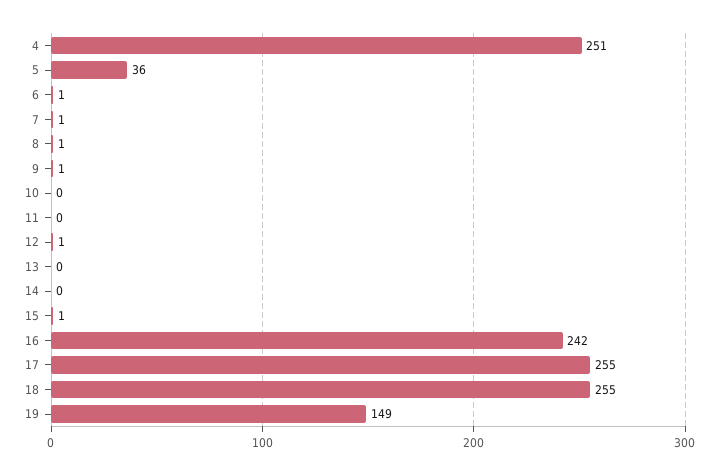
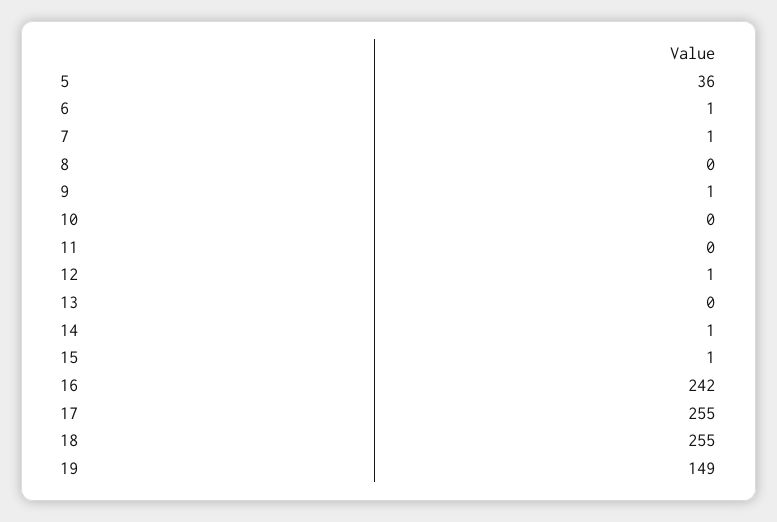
  {
-   "4": 251,
    "5": 36,
    "6": 1,
    "7": 1,
-   "8": 1,
+   "8": 0,
    "9": 1,
    "10": 0,
    "11": 0,
    "12": 1,
    "13": 0,
-   "14": 0,
+   "14": 1,
    "15": 1,
    "16": 242,
    "17": 255,
    "18": 255,
    "19": 149
  }

